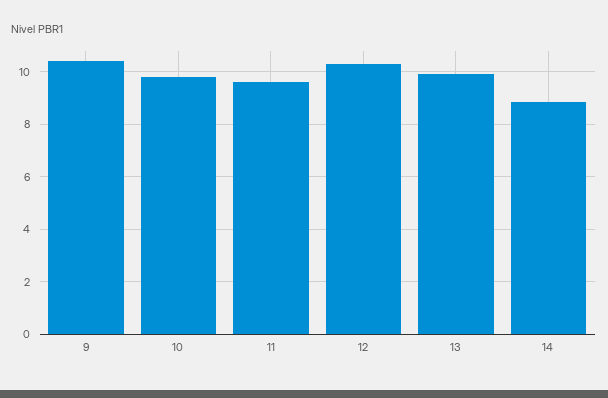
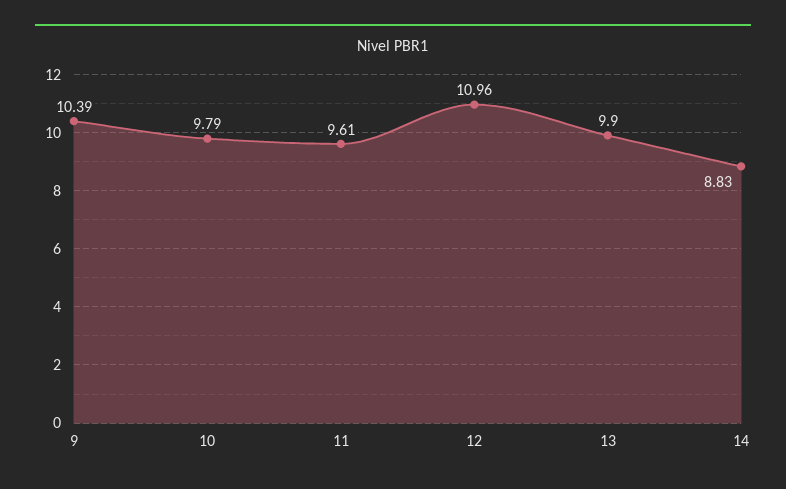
  {
    "9": 10.39,
    "10": 9.79,
    "11": 9.61,
-   "12": 10.25,
+   "12": 10.96,
    "13": 9.9,
    "14": 8.83
  }

